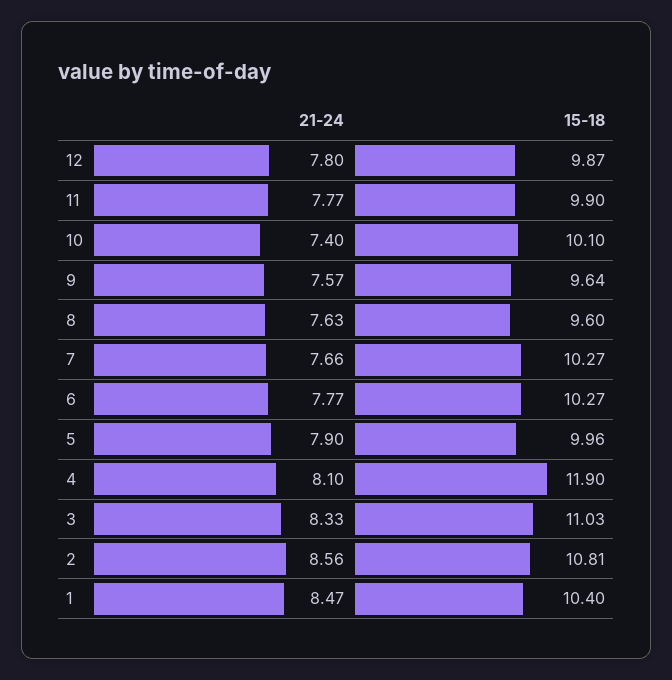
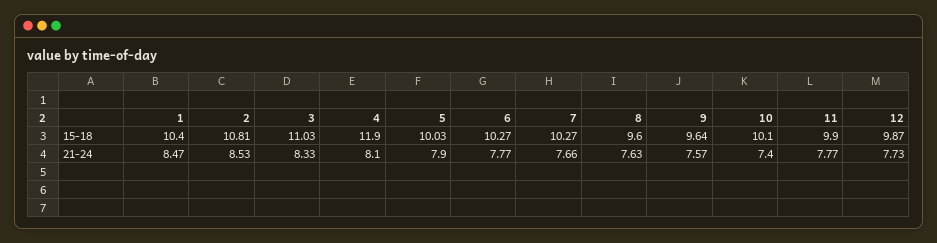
  {
    "21-24": {
-     "12": 7.8,
+     "12": 7.73,
      "11": 7.77,
      "10": 7.4,
      "9": 7.57,
      "8": 7.63,
      "7": 7.66,
      "6": 7.77,
      "5": 7.9,
      "4": 8.1,
      "3": 8.33,
-     "2": 8.56,
+     "2": 8.53,
      "1": 8.47
    },
    "15-18": {
      "12": 9.87,
      "11": 9.9,
      "10": 10.1,
      "9": 9.64,
      "8": 9.6,
      "7": 10.27,
      "6": 10.27,
-     "5": 9.96,
+     "5": 10.03,
      "4": 11.9,
      "3": 11.03,
      "2": 10.81,
      "1": 10.4
    }
  }

